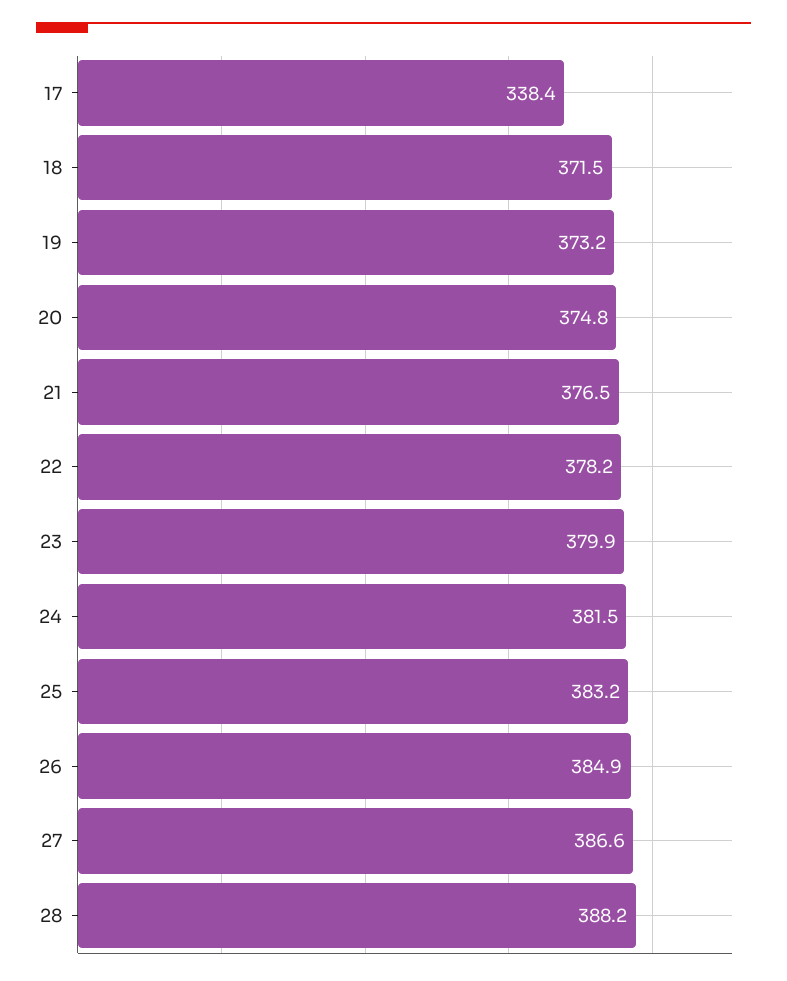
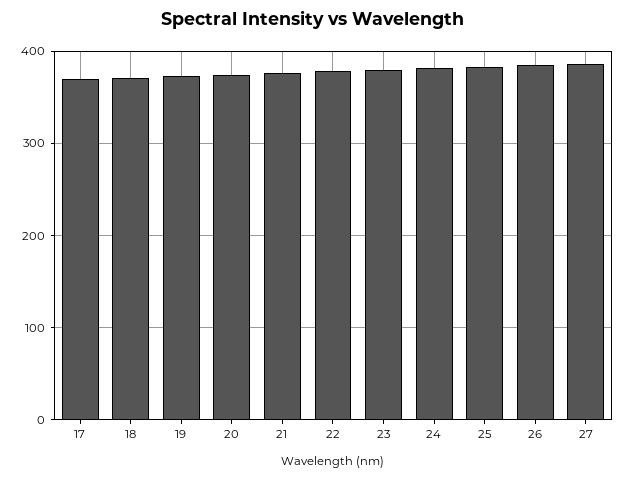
  {
-   "17": 338.4,
+   "17": 370,
    "18": 371.5,
    "19": 373.2,
    "20": 374.8,
    "21": 376.5,
    "22": 378.2,
    "23": 379.9,
    "24": 381.5,
    "25": 383.2,
    "26": 384.9,
-   "27": 386.6,
+   "27": 386.6
-   "28": 388.2
  }

